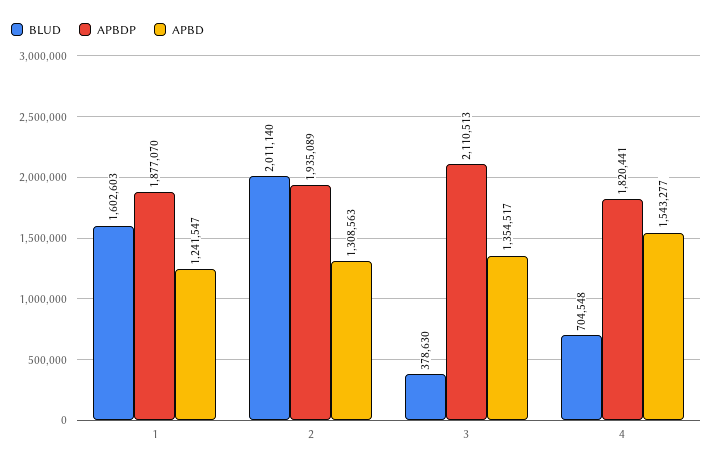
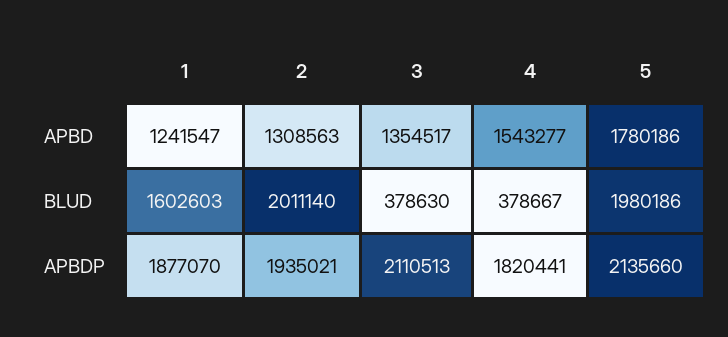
  {
    "BLUD": {
      "1": 1602603,
      "2": 2011140,
      "3": 378630,
-     "4": 704548
+     "4": 378667,
+     "5": 1980186
    },
    "APBDP": {
      "1": 1877070,
-     "2": 1935089,
+     "2": 1935021,
      "3": 2110513,
-     "4": 1820441
+     "4": 1820441,
+     "5": 2135660
    },
    "APBD": {
      "1": 1241547,
      "2": 1308563,
      "3": 1354517,
-     "4": 1543277
+     "4": 1543277,
+     "5": 1780186
    }
  }

